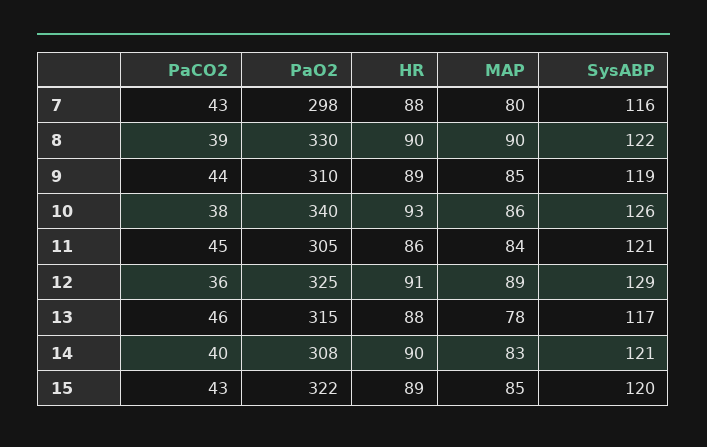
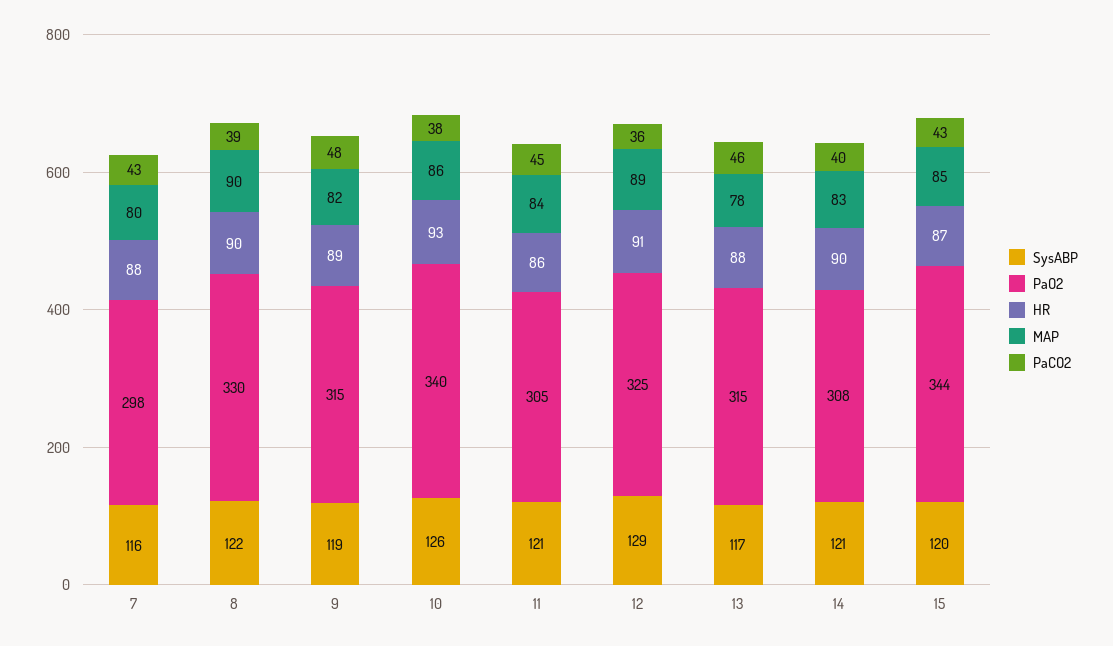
  {
    "PaCO2": {
      "7": 43,
      "8": 39,
-     "9": 44,
+     "9": 48,
      "10": 38,
      "11": 45,
      "12": 36,
      "13": 46,
      "14": 40,
      "15": 43
    },
    "PaO2": {
      "7": 298,
      "8": 330,
-     "9": 310,
+     "9": 315,
      "10": 340,
      "11": 305,
      "12": 325,
      "13": 315,
      "14": 308,
-     "15": 322
+     "15": 344
    },
    "HR": {
      "7": 88,
      "8": 90,
      "9": 89,
      "10": 93,
      "11": 86,
      "12": 91,
      "13": 88,
      "14": 90,
-     "15": 89
+     "15": 87
    },
    "MAP": {
      "7": 80,
      "8": 90,
-     "9": 85,
+     "9": 82,
      "10": 86,
      "11": 84,
      "12": 89,
      "13": 78,
      "14": 83,
      "15": 85
    },
    "SysABP": {
      "7": 116,
      "8": 122,
      "9": 119,
      "10": 126,
      "11": 121,
      "12": 129,
      "13": 117,
      "14": 121,
      "15": 120
    }
  }

